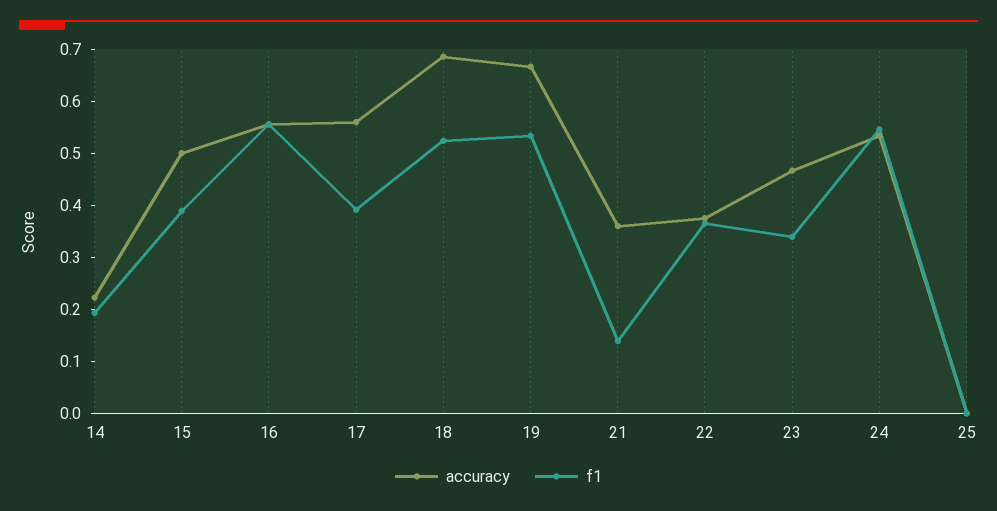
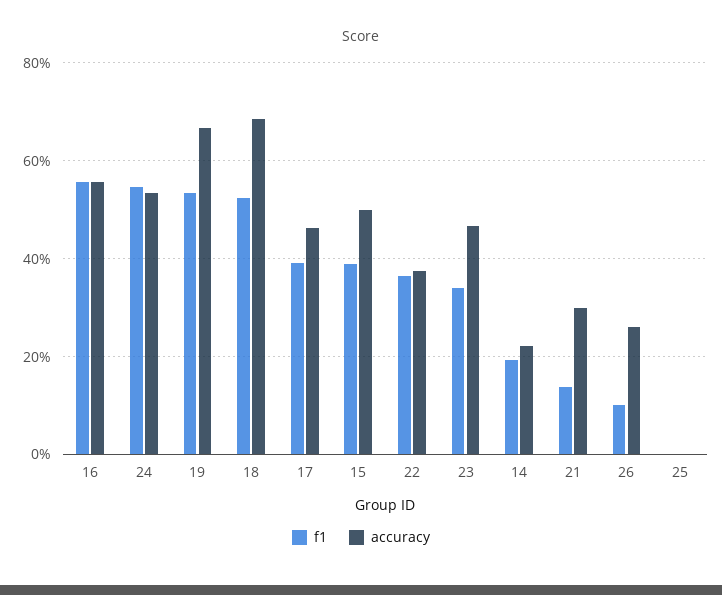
  {
    "accuracy": {
      "14": 0.22,
      "15": 0.5,
      "16": 0.56,
-     "17": 0.56,
+     "17": 0.46,
      "18": 0.68,
      "19": 0.66,
-     "21": 0.36,
+     "21": 0.3,
      "22": 0.38,
      "23": 0.46,
      "24": 0.54,
-     "25": 0
+     "25": 0,
+     "26": 0.26
    },
    "f1": {
      "14": 0.2,
      "15": 0.38,
      "16": 0.56,
      "17": 0.4,
      "18": 0.52,
      "19": 0.54,
      "21": 0.14,
      "22": 0.36,
      "23": 0.34,
      "24": 0.54,
-     "25": 0
+     "25": 0,
+     "26": 0.1
    }
  }

